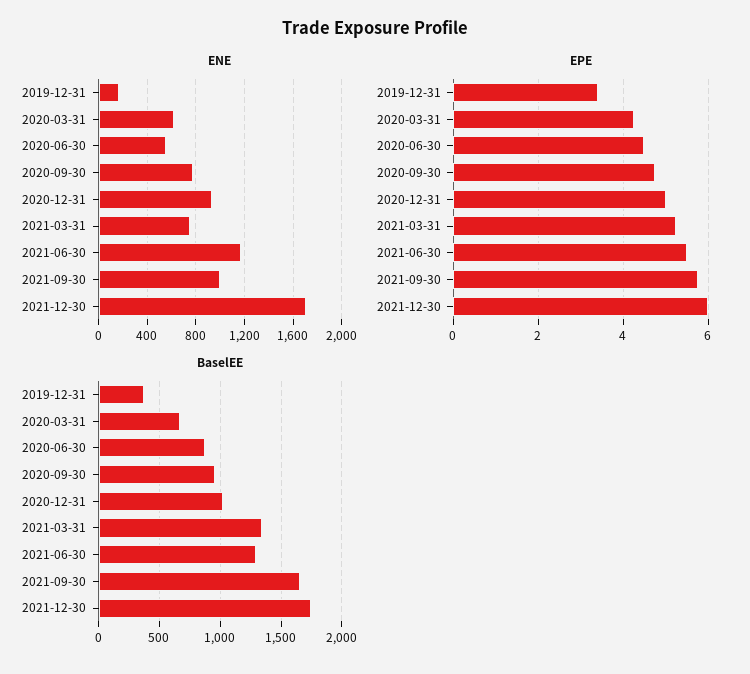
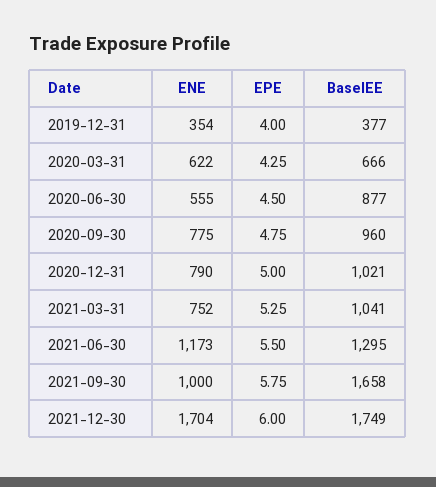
  {
    "ENE": {
-     "2019-12-31": 150,
+     "2019-12-31": 354,
      "2020-03-31": 622,
      "2020-06-30": 555,
      "2020-09-30": 775,
-     "2020-12-31": 950,
+     "2020-12-31": 790,
      "2021-03-31": 752,
      "2021-06-30": 1173,
      "2021-09-30": 1000,
      "2021-12-30": 1704
    },
    "EPE": {
-     "2019-12-31": 3.4,
+     "2019-12-31": 4,
      "2020-03-31": 4.25,
      "2020-06-30": 4.5,
      "2020-09-30": 4.75,
      "2020-12-31": 5,
      "2021-03-31": 5.25,
      "2021-06-30": 5.5,
      "2021-09-30": 5.75,
      "2021-12-30": 6
    },
    "BaselEE": {
      "2019-12-31": 377,
      "2020-03-31": 666,
      "2020-06-30": 877,
      "2020-09-30": 960,
      "2020-12-31": 1021,
-     "2021-03-31": 1350,
+     "2021-03-31": 1041,
      "2021-06-30": 1295,
      "2021-09-30": 1658,
      "2021-12-30": 1749
    }
  }

